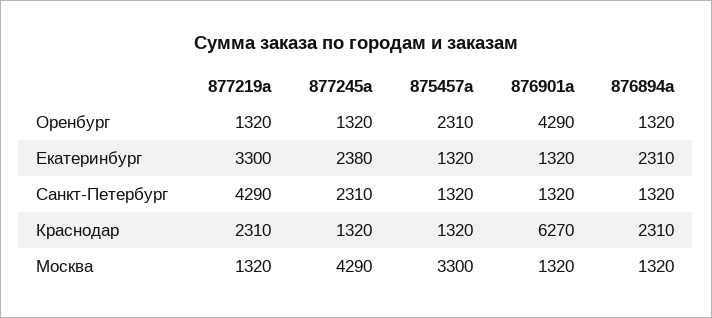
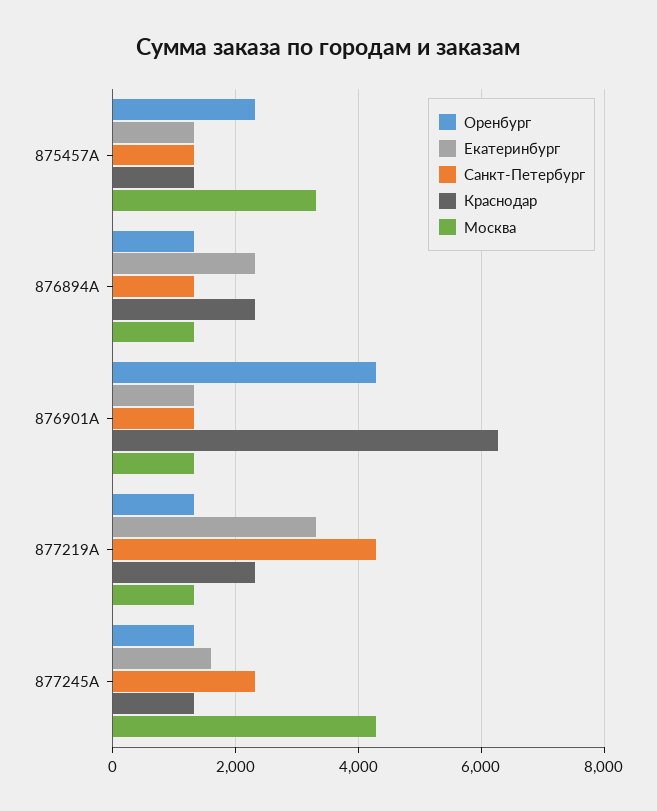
  {
    "Оренбург": {
      "877219a": 1320,
      "877245a": 1320,
      "875457a": 2310,
      "876901a": 4290,
      "876894a": 1320
    },
    "Екатеринбург": {
      "877219a": 3300,
-     "877245a": 2380,
+     "877245a": 1600,
      "875457a": 1320,
      "876901a": 1320,
      "876894a": 2310
    },
    "Санкт-Петербург": {
      "877219a": 4290,
      "877245a": 2310,
      "875457a": 1320,
      "876901a": 1320,
      "876894a": 1320
    },
    "Краснодар": {
      "877219a": 2310,
      "877245a": 1320,
      "875457a": 1320,
      "876901a": 6270,
      "876894a": 2310
    },
    "Москва": {
      "877219a": 1320,
      "877245a": 4290,
      "875457a": 3300,
      "876901a": 1320,
      "876894a": 1320
    }
  }

